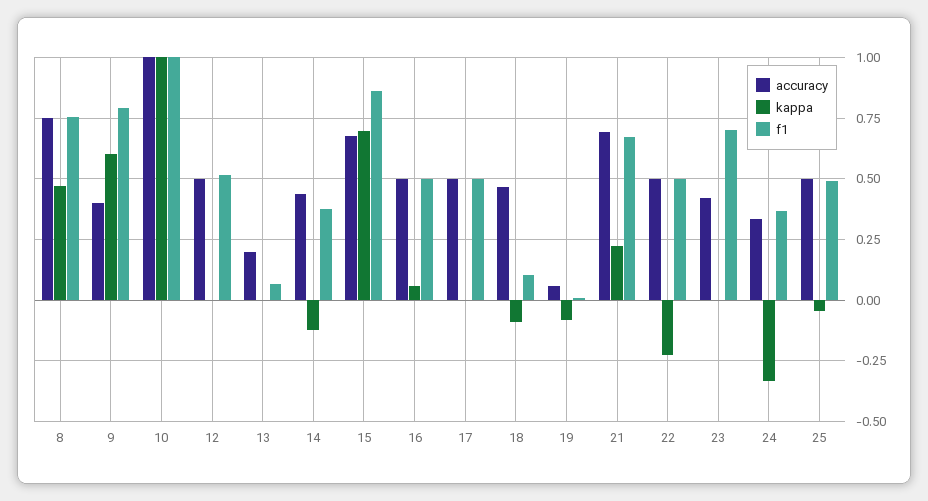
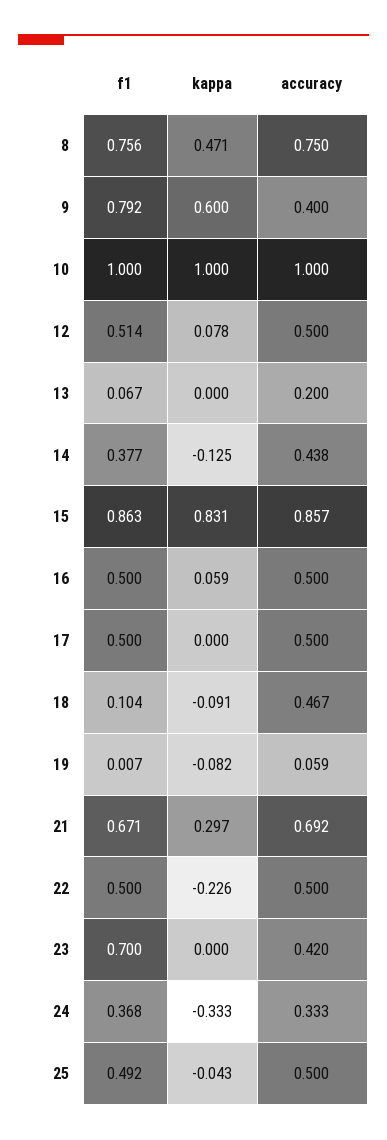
  {
    "accuracy": {
      "8": 0.75,
      "9": 0.4,
      "10": 1,
      "12": 0.5,
      "13": 0.2,
      "14": 0.438,
-     "15": 0.675,
+     "15": 0.857,
      "16": 0.5,
      "17": 0.5,
      "18": 0.467,
      "19": 0.059,
      "21": 0.692,
      "22": 0.5,
      "23": 0.42,
      "24": 0.333,
      "25": 0.5
    },
    "kappa": {
      "8": 0.471,
      "9": 0.6,
      "10": 1,
-     "12": 0,
+     "12": 0.078,
      "13": 0,
      "14": -0.125,
-     "15": 0.7,
+     "15": 0.831,
      "16": 0.059,
      "17": 0,
      "18": -0.091,
      "19": -0.082,
-     "21": 0.225,
+     "21": 0.297,
      "22": -0.226,
      "23": 0,
      "24": -0.333,
      "25": -0.043
    },
    "f1": {
      "8": 0.756,
      "9": 0.792,
      "10": 1,
      "12": 0.514,
      "13": 0.067,
      "14": 0.377,
      "15": 0.863,
      "16": 0.5,
      "17": 0.5,
      "18": 0.104,
      "19": 0.007,
      "21": 0.671,
      "22": 0.5,
      "23": 0.7,
      "24": 0.368,
      "25": 0.492
    }
  }

